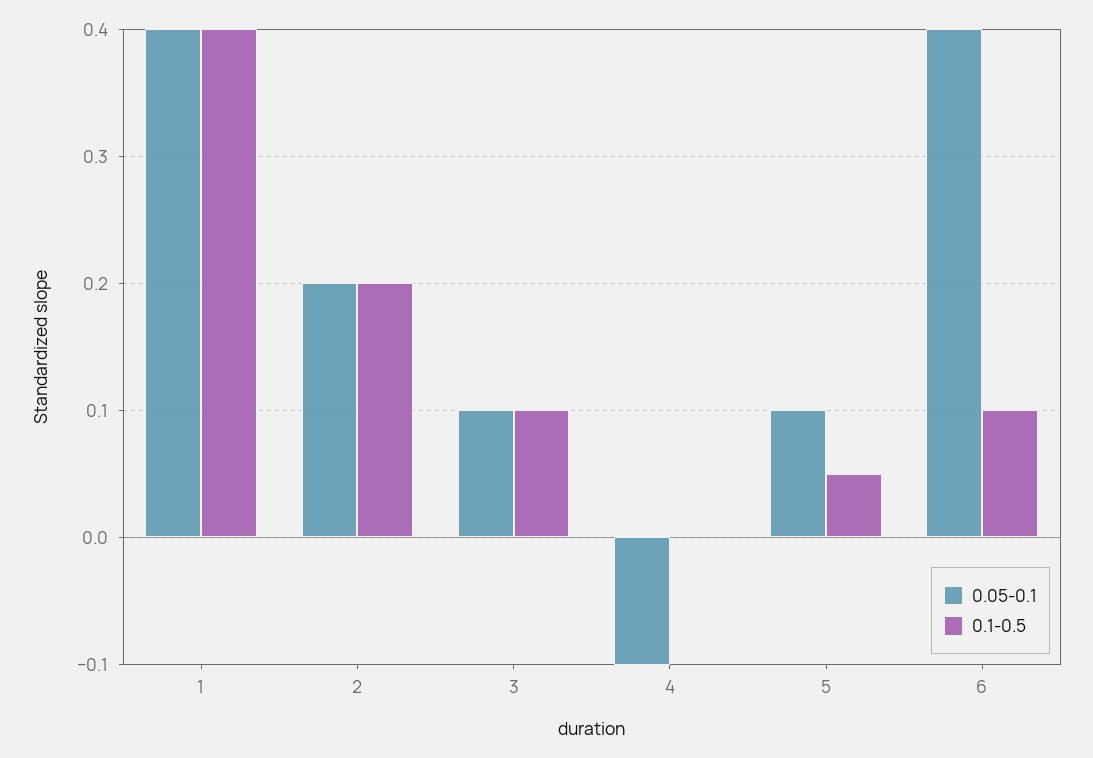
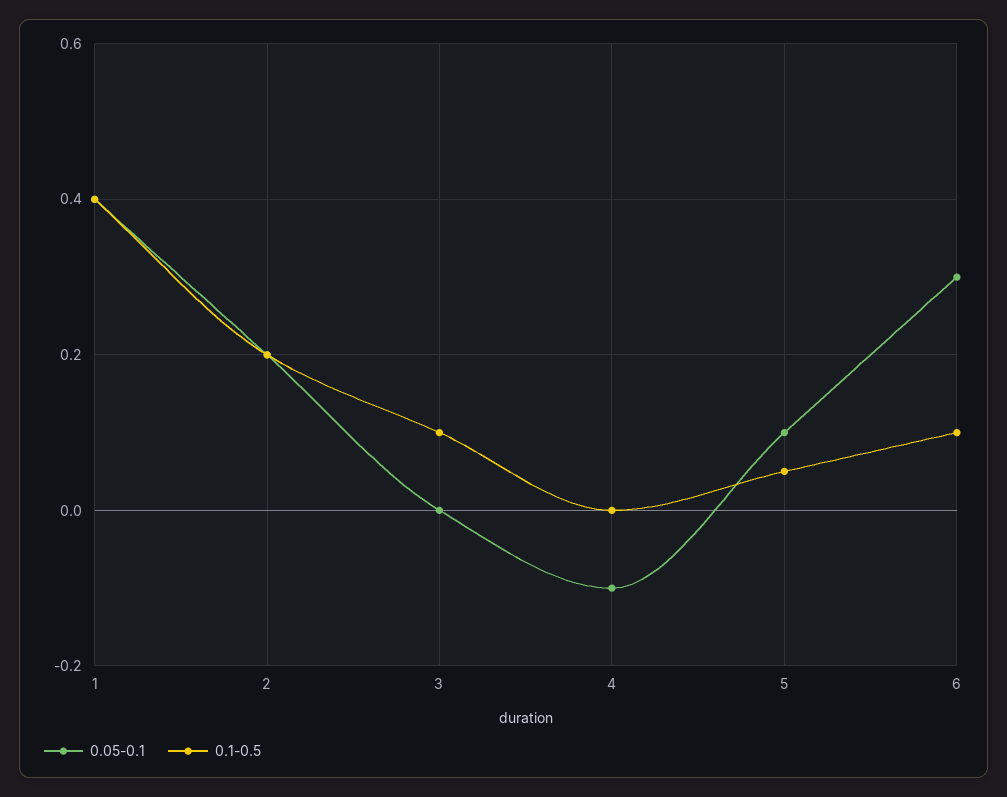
  {
    "0.05-0.1": {
      "1": 0.4,
      "2": 0.2,
-     "3": 0.1,
+     "3": 0,
      "4": -0.1,
      "5": 0.1,
-     "6": 0.4
+     "6": 0.3
    },
    "0.1-0.5": {
      "1": 0.4,
      "2": 0.2,
      "3": 0.1,
      "4": 0,
      "5": 0.05,
      "6": 0.1
    }
  }

